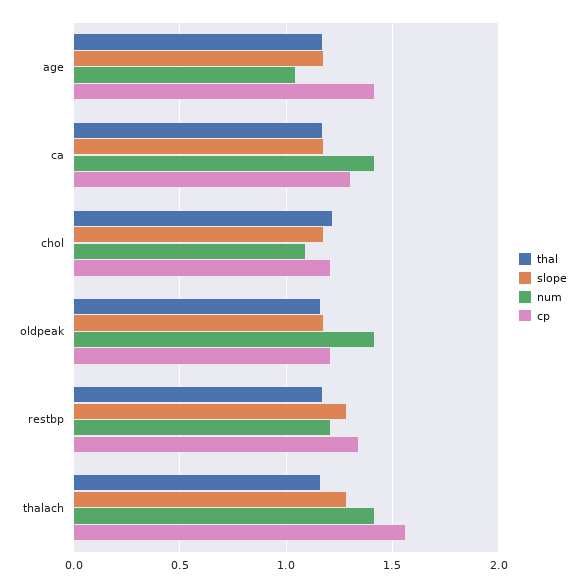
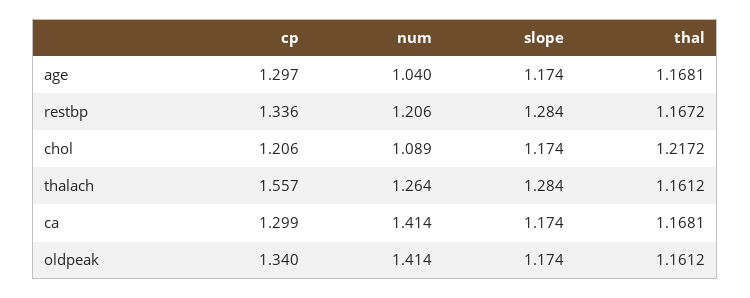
  {
    "thal": {
      "age": 1.1681,
      "ca": 1.1681,
      "chol": 1.2172,
      "oldpeak": 1.1612,
      "restbp": 1.1672,
      "thalach": 1.1612
    },
    "slope": {
      "age": 1.174,
      "ca": 1.174,
      "chol": 1.174,
      "oldpeak": 1.174,
      "restbp": 1.284,
      "thalach": 1.284
    },
    "num": {
      "age": 1.04,
      "ca": 1.414,
      "chol": 1.089,
      "oldpeak": 1.414,
      "restbp": 1.206,
-     "thalach": 1.4
+     "thalach": 1.264
    },
    "cp": {
-     "age": 1.4,
+     "age": 1.297,
      "ca": 1.299,
      "chol": 1.206,
-     "oldpeak": 1.2,
+     "oldpeak": 1.34,
      "restbp": 1.336,
      "thalach": 1.557
    }
  }

